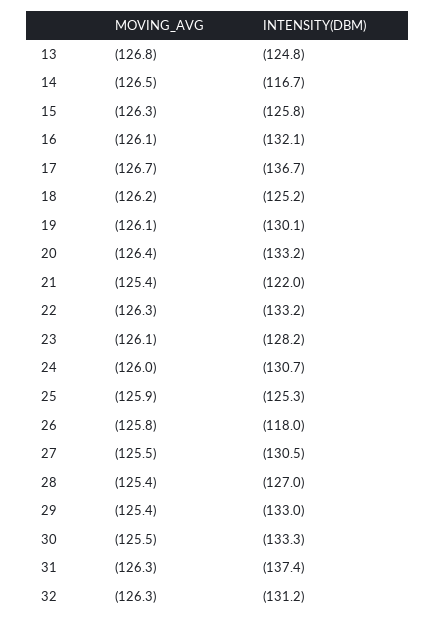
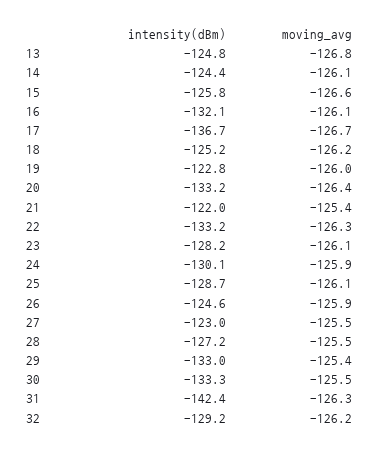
  {
    "MOVING_AVG": {
      "13": -126.8,
-     "14": -126.5,
+     "14": -126.1,
-     "15": -126.3,
+     "15": -126.6,
      "16": -126.1,
      "17": -126.7,
      "18": -126.2,
-     "19": -126.1,
+     "19": -126,
      "20": -126.4,
      "21": -125.4,
      "22": -126.3,
      "23": -126.1,
-     "24": -126,
+     "24": -125.9,
-     "25": -125.9,
+     "25": -126.1,
-     "26": -125.8,
+     "26": -125.9,
      "27": -125.5,
-     "28": -125.4,
+     "28": -125.5,
      "29": -125.4,
      "30": -125.5,
      "31": -126.3,
-     "32": -126.3
+     "32": -126.2
    },
    "INTENSITY(DBM)": {
      "13": -124.8,
-     "14": -116.7,
+     "14": -124.4,
      "15": -125.8,
      "16": -132.1,
      "17": -136.7,
      "18": -125.2,
-     "19": -130.1,
+     "19": -122.8,
      "20": -133.2,
      "21": -122,
      "22": -133.2,
      "23": -128.2,
-     "24": -130.7,
+     "24": -130.1,
-     "25": -125.3,
+     "25": -128.7,
-     "26": -118,
+     "26": -124.6,
-     "27": -130.5,
+     "27": -123,
-     "28": -127,
+     "28": -127.2,
      "29": -133,
      "30": -133.3,
-     "31": -137.4,
+     "31": -142.4,
-     "32": -131.2
+     "32": -129.2
    }
  }

